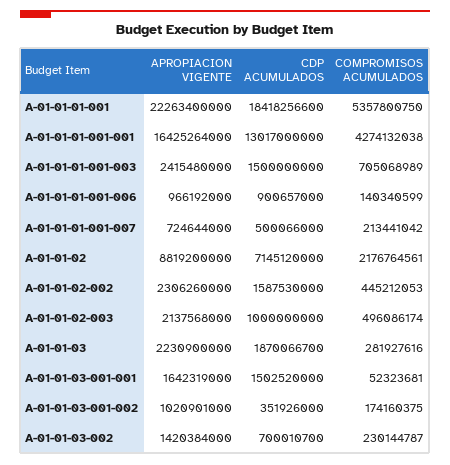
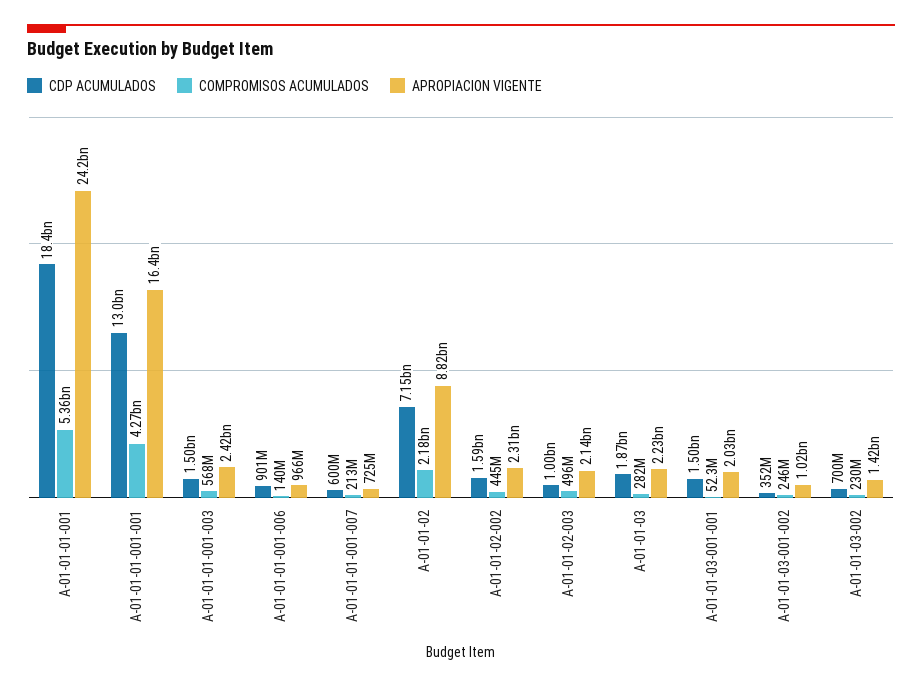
  {
    "APROPIACION VIGENTE": {
-     "A-01-01-01-001": 22263400000,
+     "A-01-01-01-001": 24200000000,
      "A-01-01-01-001-001": 16425264000,
      "A-01-01-01-001-003": 2415480000,
      "A-01-01-01-001-006": 966192000,
      "A-01-01-01-001-007": 724644000,
      "A-01-01-02": 8819200000,
      "A-01-01-02-002": 2306260000,
      "A-01-01-02-003": 2137568000,
      "A-01-01-03": 2230900000,
-     "A-01-01-03-001-001": 1642319000,
+     "A-01-01-03-001-001": 2030000000,
      "A-01-01-03-001-002": 1020901000,
      "A-01-01-03-002": 1420384000
    },
    "CDP ACUMULADOS": {
      "A-01-01-01-001": 18418256600,
      "A-01-01-01-001-001": 13017000000,
      "A-01-01-01-001-003": 1500000000,
      "A-01-01-01-001-006": 900657000,
-     "A-01-01-01-001-007": 500066000,
+     "A-01-01-01-001-007": 600000000,
      "A-01-01-02": 7145120000,
      "A-01-01-02-002": 1587530000,
      "A-01-01-02-003": 1000000000,
      "A-01-01-03": 1870066700,
      "A-01-01-03-001-001": 1502520000,
      "A-01-01-03-001-002": 351926000,
      "A-01-01-03-002": 700010700
    },
    "COMPROMISOS ACUMULADOS": {
      "A-01-01-01-001": 5357800750,
      "A-01-01-01-001-001": 4274132038,
-     "A-01-01-01-001-003": 705068989,
+     "A-01-01-01-001-003": 568000000,
      "A-01-01-01-001-006": 140340599,
      "A-01-01-01-001-007": 213441042,
      "A-01-01-02": 2176764561,
      "A-01-01-02-002": 445212053,
      "A-01-01-02-003": 496086174,
      "A-01-01-03": 281927616,
      "A-01-01-03-001-001": 52323681,
-     "A-01-01-03-001-002": 174160375,
+     "A-01-01-03-001-002": 246000000,
      "A-01-01-03-002": 230144787
    }
  }

